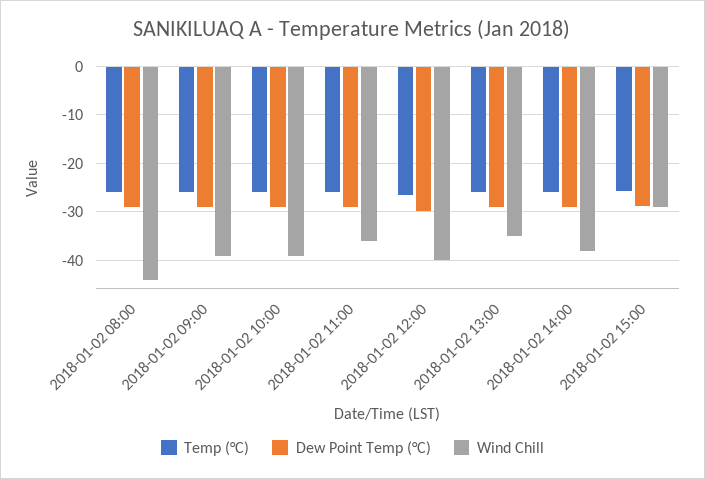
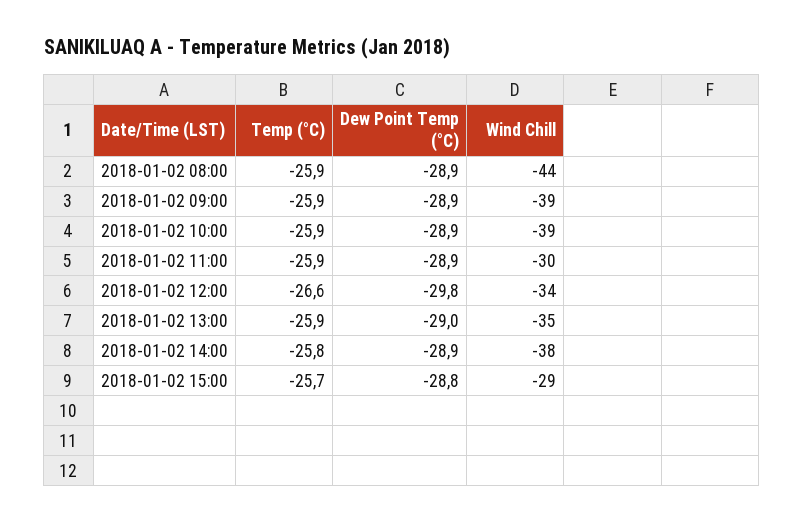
  {
    "Temp (°C)": {
      "2018-01-02 08:00": -25.9,
      "2018-01-02 09:00": -25.9,
      "2018-01-02 10:00": -25.9,
      "2018-01-02 11:00": -25.9,
      "2018-01-02 12:00": -26.6,
      "2018-01-02 13:00": -25.9,
      "2018-01-02 14:00": -25.8,
      "2018-01-02 15:00": -25.7
    },
    "Dew Point Temp (°C)": {
      "2018-01-02 08:00": -28.9,
      "2018-01-02 09:00": -28.9,
      "2018-01-02 10:00": -28.9,
      "2018-01-02 11:00": -28.9,
      "2018-01-02 12:00": -29.8,
      "2018-01-02 13:00": -29,
      "2018-01-02 14:00": -28.9,
      "2018-01-02 15:00": -28.8
    },
    "Wind Chill": {
      "2018-01-02 08:00": -44,
      "2018-01-02 09:00": -39,
      "2018-01-02 10:00": -39,
-     "2018-01-02 11:00": -36,
+     "2018-01-02 11:00": -30,
-     "2018-01-02 12:00": -40,
+     "2018-01-02 12:00": -34,
      "2018-01-02 13:00": -35,
      "2018-01-02 14:00": -38,
      "2018-01-02 15:00": -29
    }
  }

